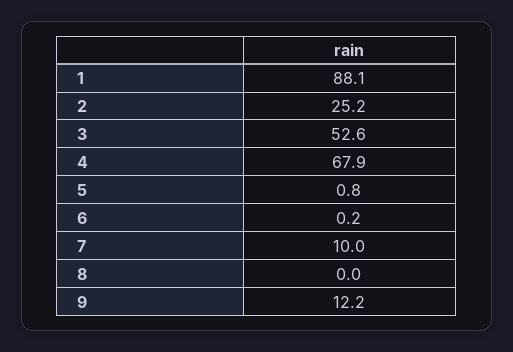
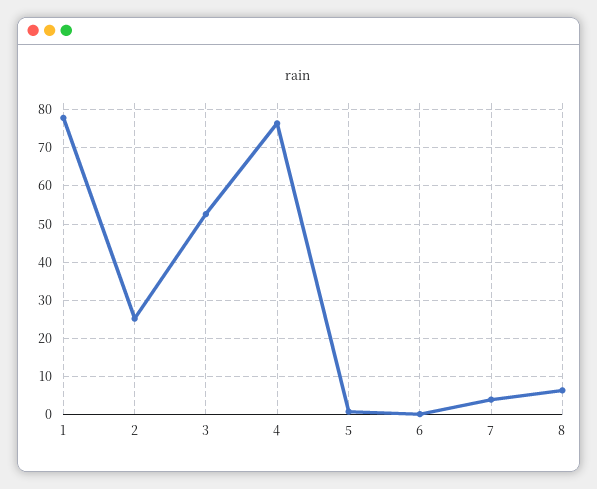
  {
-   "1": 88.1,
+   "1": 78,
    "2": 25.2,
    "3": 52.6,
-   "4": 67.9,
+   "4": 76,
    "5": 0.8,
    "6": 0.2,
-   "7": 10,
+   "7": 4,
-   "8": 0,
+   "8": 6
-   "9": 12.2
  }

